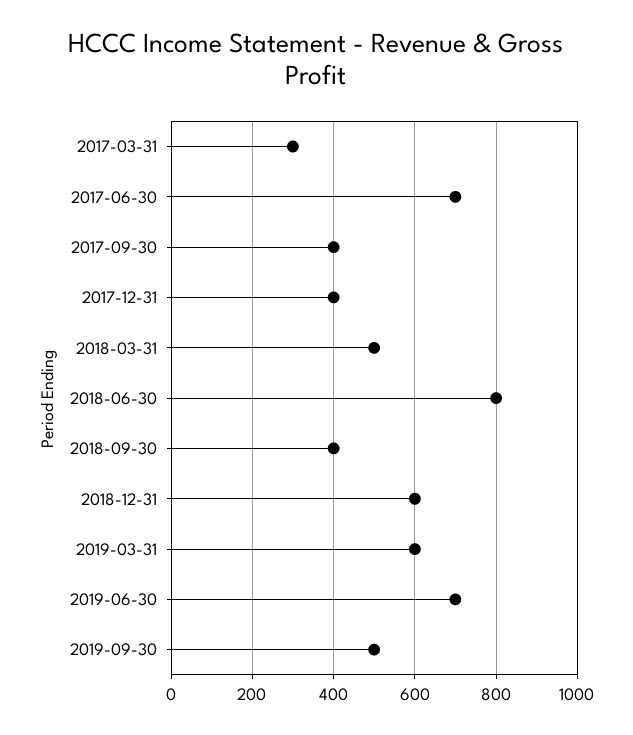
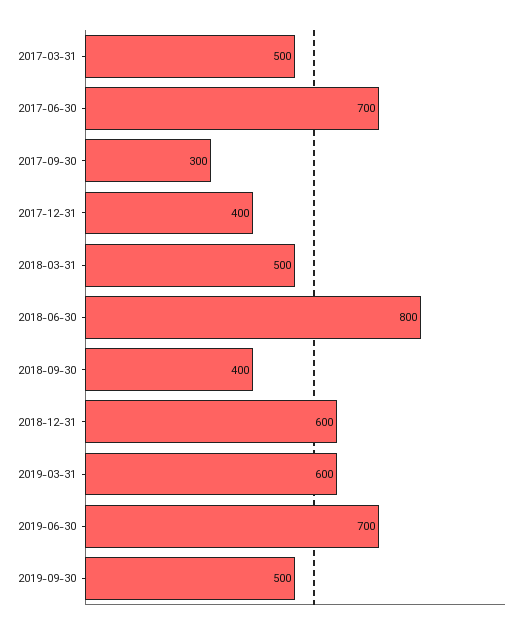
  {
-   "2017-03-31": 300,
+   "2017-03-31": 500,
    "2017-06-30": 700,
-   "2017-09-30": 400,
+   "2017-09-30": 300,
    "2017-12-31": 400,
    "2018-03-31": 500,
    "2018-06-30": 800,
    "2018-09-30": 400,
    "2018-12-31": 600,
    "2019-03-31": 600,
    "2019-06-30": 700,
    "2019-09-30": 500
  }

